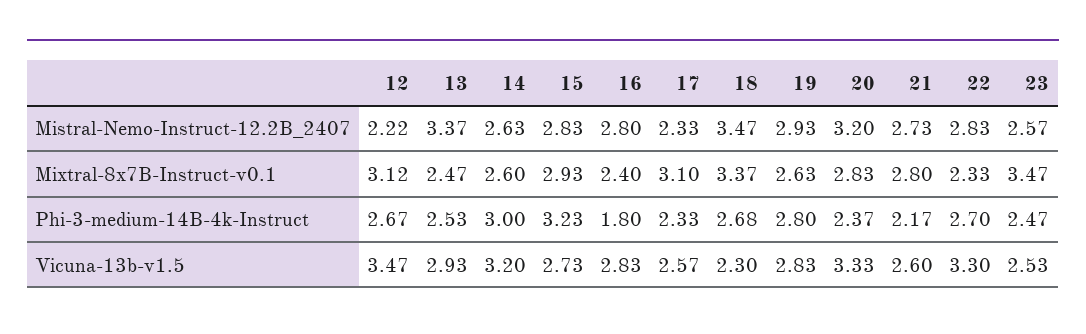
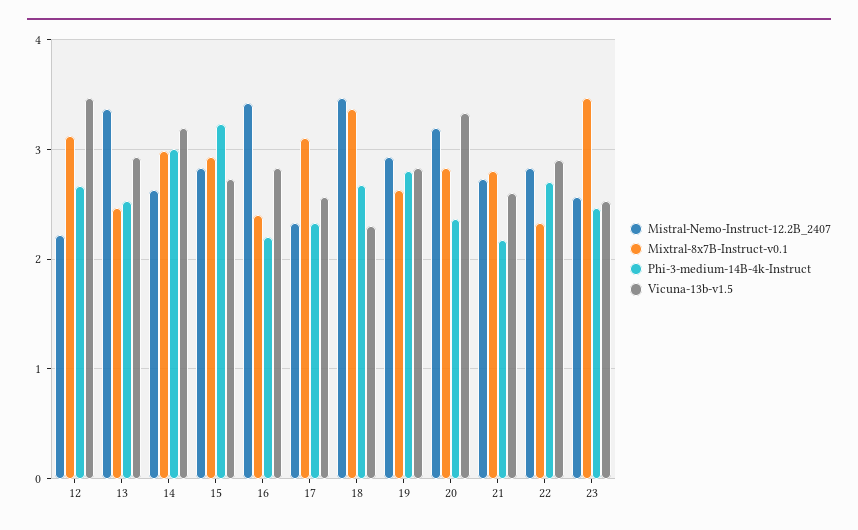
  {
    "Mistral-Nemo-Instruct-12.2B_2407": {
      "12": 2.22,
      "13": 3.37,
      "14": 2.63,
      "15": 2.83,
-     "16": 2.8,
+     "16": 3.4,
      "17": 2.33,
      "18": 3.47,
      "19": 2.93,
      "20": 3.2,
      "21": 2.73,
      "22": 2.83,
      "23": 2.57
    },
    "Mixtral-8x7B-Instruct-v0.1": {
      "12": 3.12,
      "13": 2.47,
-     "14": 2.6,
+     "14": 3,
      "15": 2.93,
      "16": 2.4,
      "17": 3.1,
      "18": 3.37,
      "19": 2.63,
      "20": 2.83,
      "21": 2.8,
      "22": 2.33,
      "23": 3.47
    },
    "Phi-3-medium-14B-4k-Instruct": {
      "12": 2.67,
      "13": 2.53,
      "14": 3,
      "15": 3.23,
-     "16": 1.8,
+     "16": 2.2,
      "17": 2.33,
      "18": 2.68,
      "19": 2.8,
      "20": 2.37,
      "21": 2.17,
      "22": 2.7,
      "23": 2.47
    },
    "Vicuna-13b-v1.5": {
      "12": 3.47,
      "13": 2.93,
      "14": 3.2,
      "15": 2.73,
      "16": 2.83,
      "17": 2.57,
      "18": 2.3,
      "19": 2.83,
      "20": 3.33,
      "21": 2.6,
-     "22": 3.3,
+     "22": 2.9,
      "23": 2.53
    }
  }

